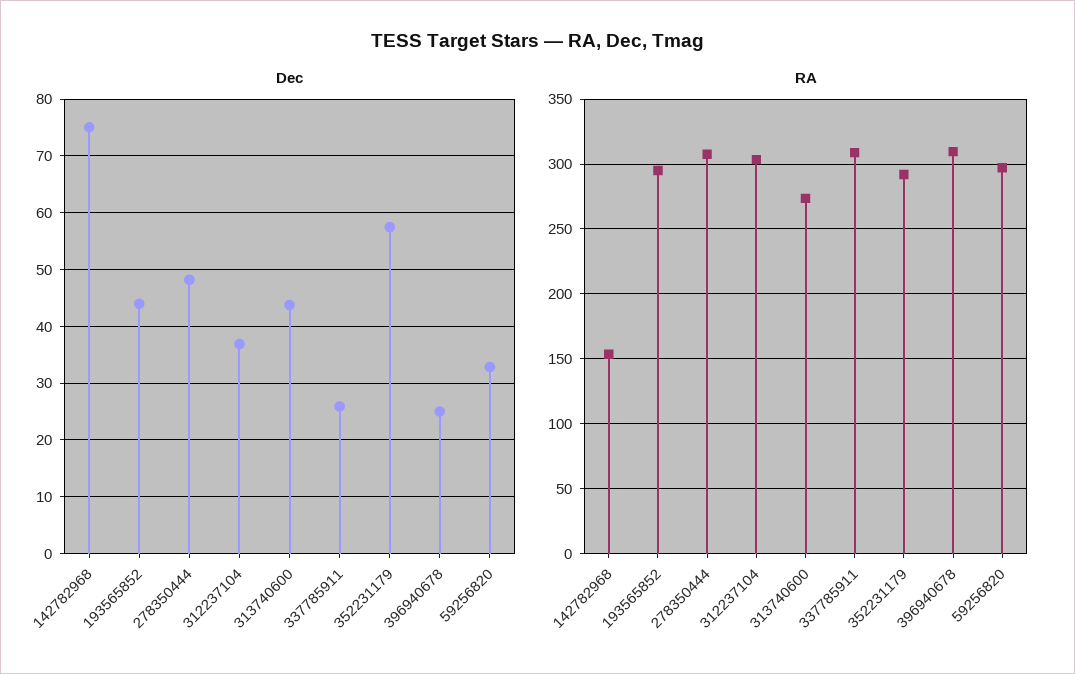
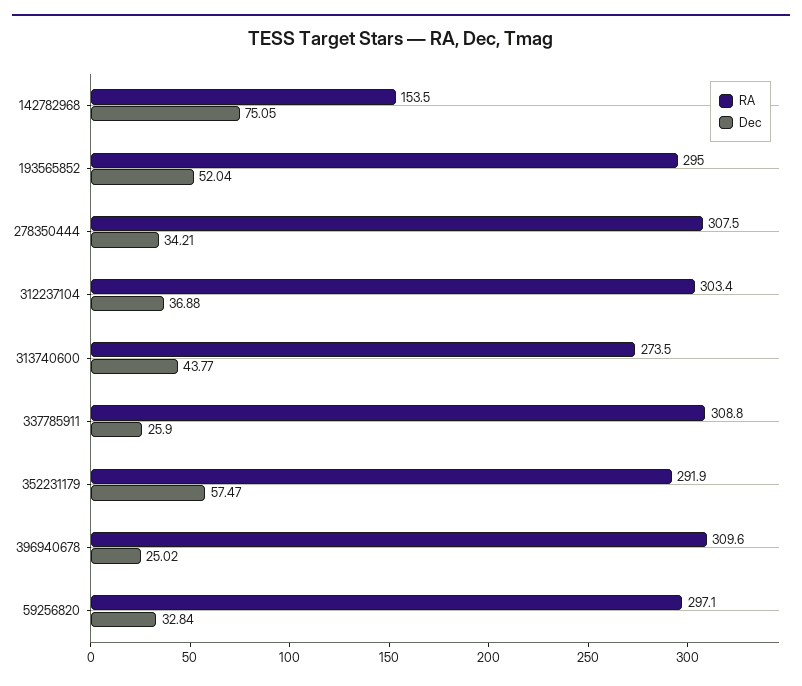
  {
    "Dec": {
      "142782968": 75.05,
-     "193565852": 44,
+     "193565852": 52.04,
-     "278350444": 48,
+     "278350444": 34.21,
      "312237104": 36.88,
      "313740600": 43.77,
      "337785911": 25.9,
      "352231179": 57.47,
      "396940678": 25.02,
      "59256820": 32.84
    },
    "RA": {
      "142782968": 153.5,
      "193565852": 295,
      "278350444": 307.5,
      "312237104": 303.4,
      "313740600": 273.5,
      "337785911": 308.8,
      "352231179": 291.9,
      "396940678": 309.6,
      "59256820": 297.1
    }
  }

